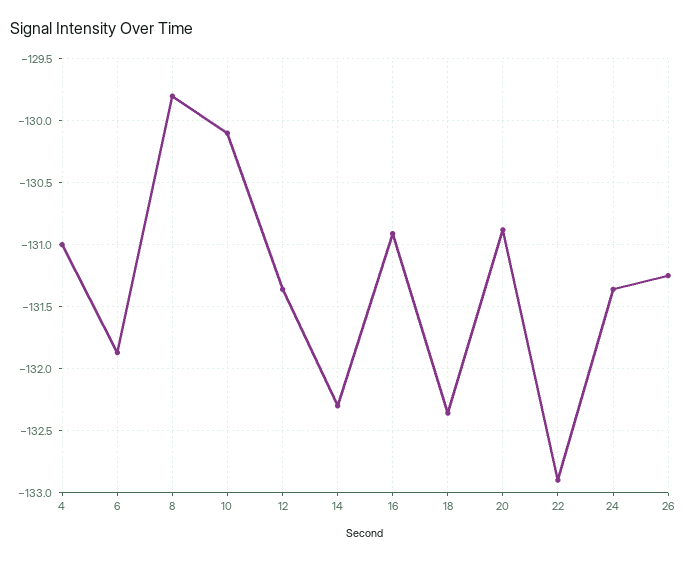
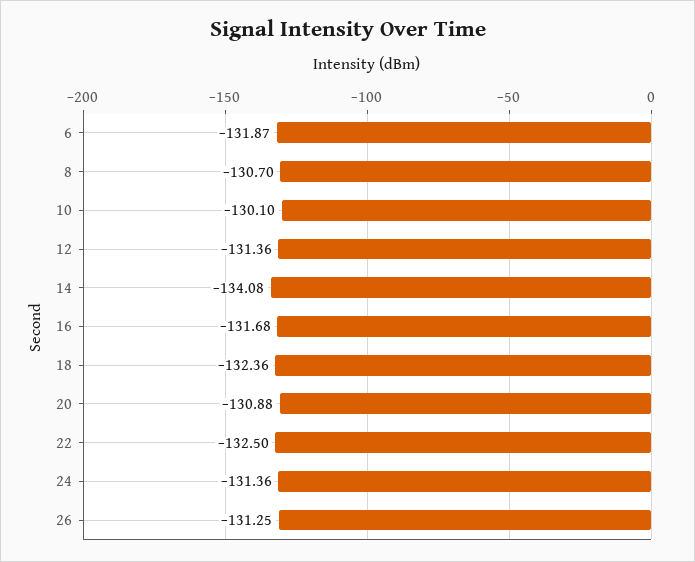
  {
-   "4": -131,
    "6": -131.87,
-   "8": -129.8,
+   "8": -130.7,
    "10": -130.1,
    "12": -131.36,
-   "14": -132.3,
+   "14": -134.08,
-   "16": -130.9,
+   "16": -131.68,
    "18": -132.36,
    "20": -130.88,
-   "22": -132.9,
+   "22": -132.5,
    "24": -131.36,
    "26": -131.25
  }

